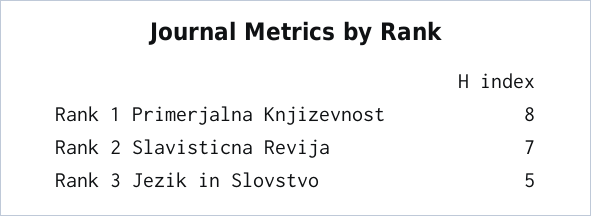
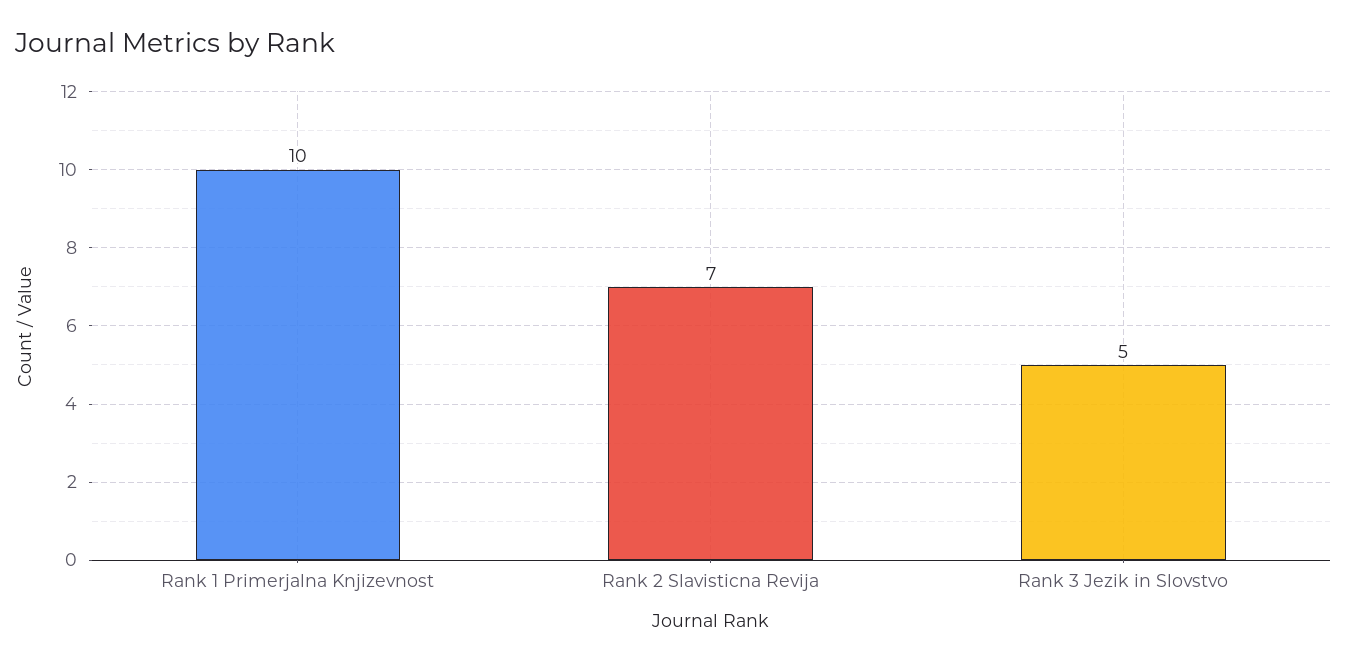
  {
-   "Rank 1 Primerjalna Knjizevnost": 8,
+   "Rank 1 Primerjalna Knjizevnost": 10,
    "Rank 2 Slavisticna Revija": 7,
    "Rank 3 Jezik in Slovstvo": 5
  }

